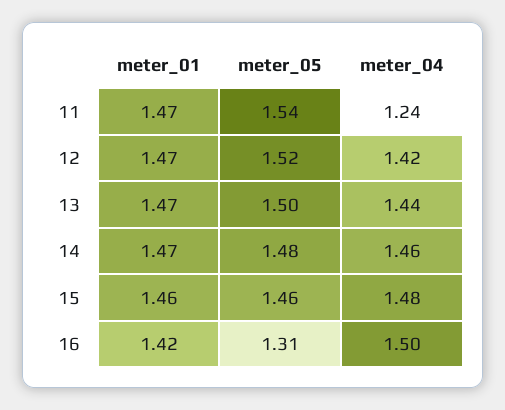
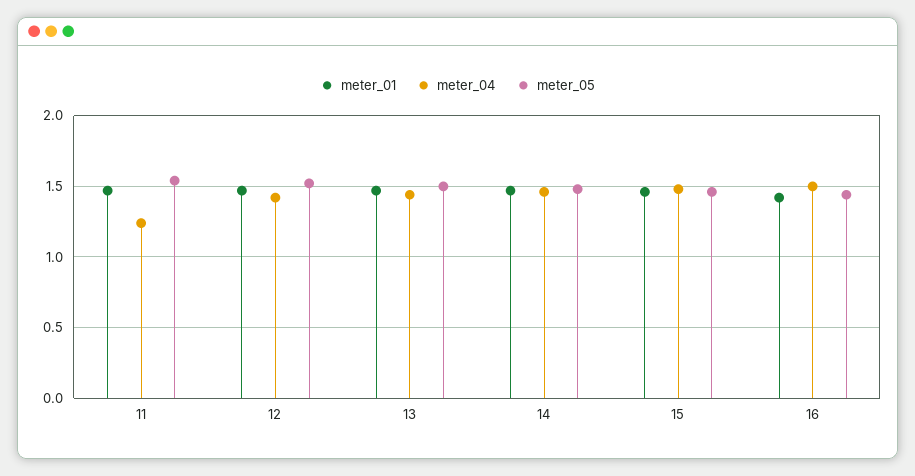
  {
    "meter_01": {
      "11": 1.47,
      "12": 1.47,
      "13": 1.47,
      "14": 1.47,
      "15": 1.46,
      "16": 1.42
    },
    "meter_05": {
      "11": 1.54,
      "12": 1.52,
      "13": 1.5,
      "14": 1.48,
      "15": 1.46,
-     "16": 1.31
+     "16": 1.45
    },
    "meter_04": {
      "11": 1.24,
      "12": 1.42,
      "13": 1.44,
      "14": 1.46,
      "15": 1.48,
      "16": 1.5
    }
  }

